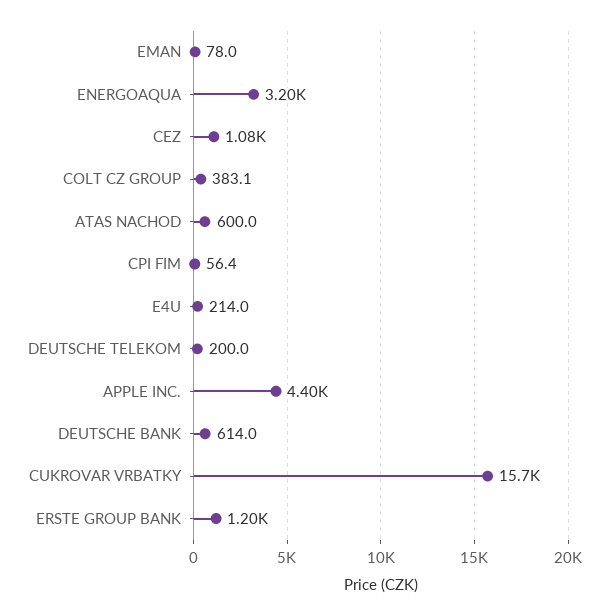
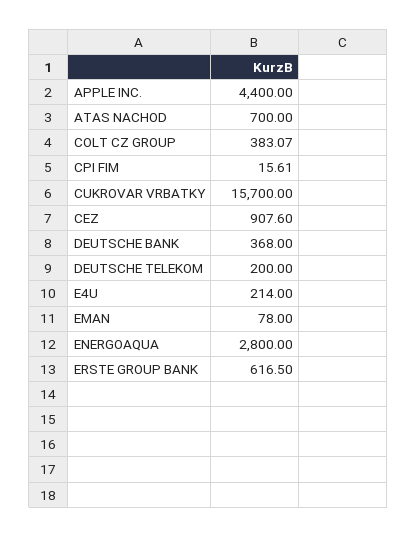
  {
    "EMAN": 78,
-   "ENERGOAQUA": 3200,
+   "ENERGOAQUA": 2800,
-   "CEZ": 1080,
+   "CEZ": 907.6,
    "COLT CZ GROUP": 383.07,
-   "ATAS NACHOD": 600,
+   "ATAS NACHOD": 700,
-   "CPI FIM": 56.4,
+   "CPI FIM": 15.61,
    "E4U": 214,
    "DEUTSCHE TELEKOM": 200,
    "APPLE INC.": 4400,
-   "DEUTSCHE BANK": 614,
+   "DEUTSCHE BANK": 368,
    "CUKROVAR VRBATKY": 15700,
-   "ERSTE GROUP BANK": 1200
+   "ERSTE GROUP BANK": 616.5
  }

